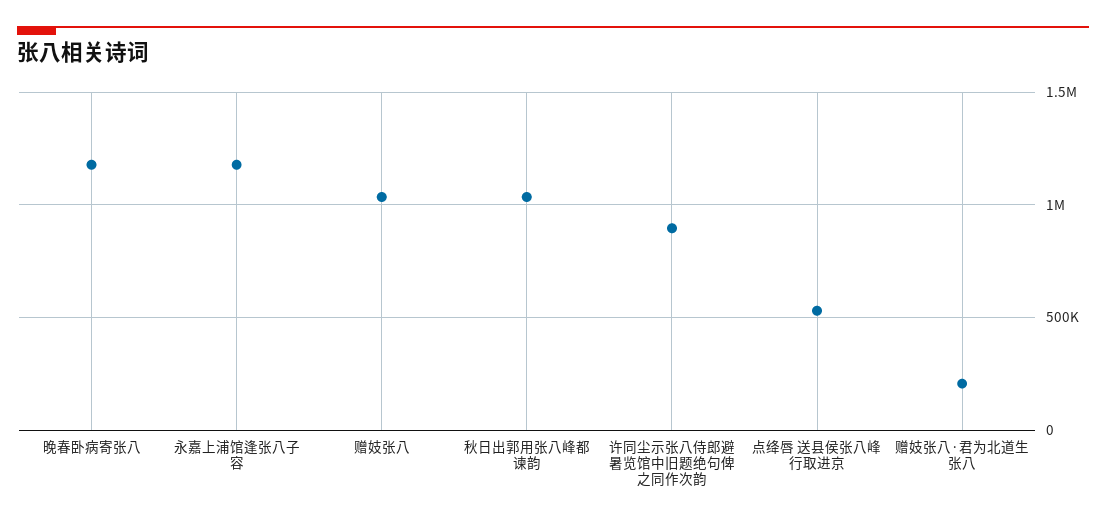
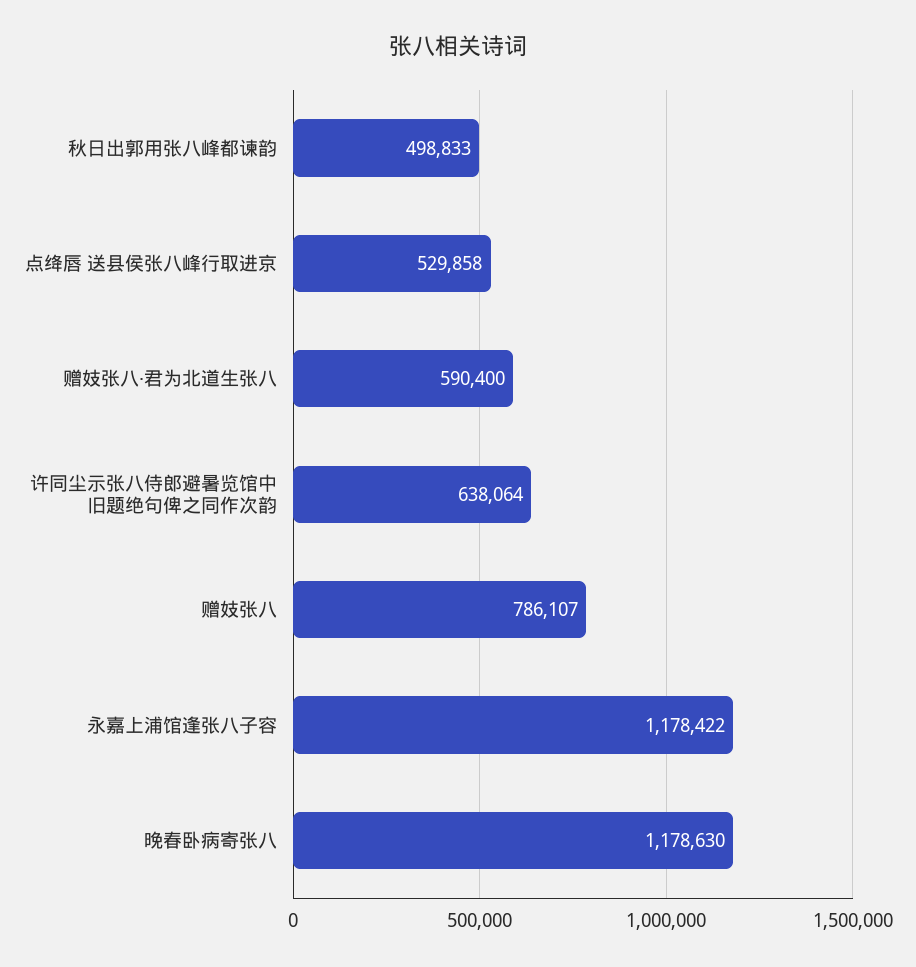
  {
    "晚春卧病寄张八": 1178630,
    "永嘉上浦馆逢张八子容": 1178422,
-   "赠妓张八": 1050000,
+   "赠妓张八": 786107,
-   "秋日出郭用张八峰都谏韵": 1050000,
+   "秋日出郭用张八峰都谏韵": 498833,
-   "许同尘示张八侍郎避暑览馆中旧题绝句俾之同作次韵": 900000,
+   "许同尘示张八侍郎避暑览馆中旧题绝句俾之同作次韵": 638064,
    "点绛唇 送县侯张八峰行取进京": 529858,
-   "赠妓张八·君为北道生张八": 200000
+   "赠妓张八·君为北道生张八": 590400
  }

